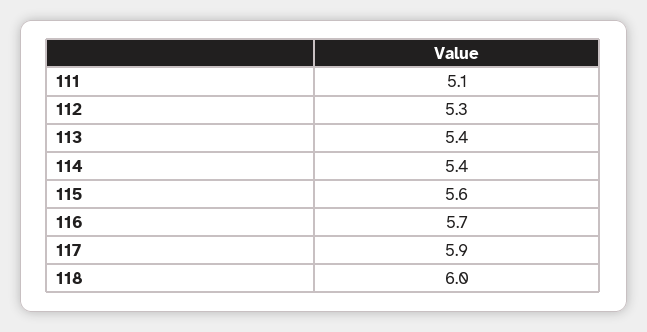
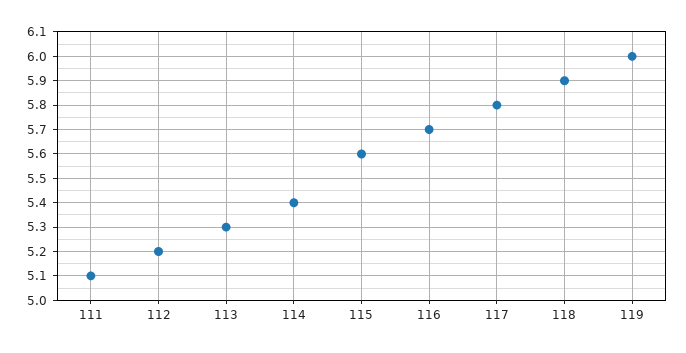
  {
    "111": 5.1,
-   "112": 5.3,
+   "112": 5.2,
-   "113": 5.4,
+   "113": 5.3,
    "114": 5.4,
    "115": 5.6,
    "116": 5.7,
-   "117": 5.9,
+   "117": 5.8,
-   "118": 6
+   "118": 5.9,
+   "119": 6
  }

